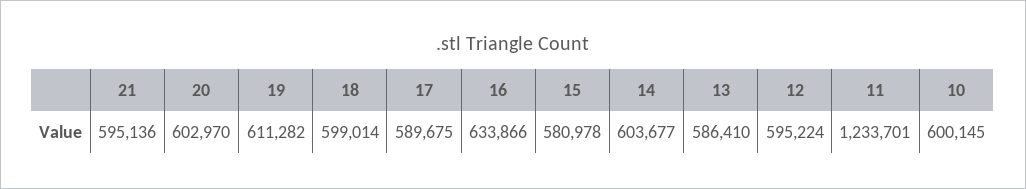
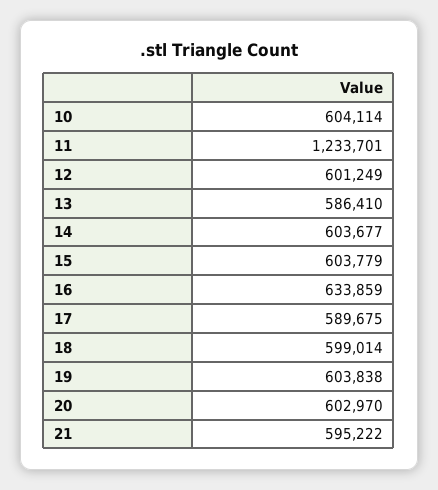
  {
-   "21": 595136,
+   "21": 595222,
    "20": 602970,
-   "19": 611282,
+   "19": 603838,
    "18": 599014,
    "17": 589675,
-   "16": 633866,
+   "16": 633859,
-   "15": 580978,
+   "15": 603779,
    "14": 603677,
    "13": 586410,
-   "12": 595224,
+   "12": 601249,
    "11": 1233701,
-   "10": 600145
+   "10": 604114
  }

